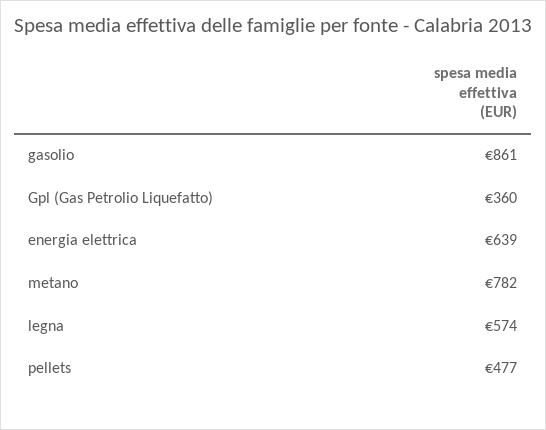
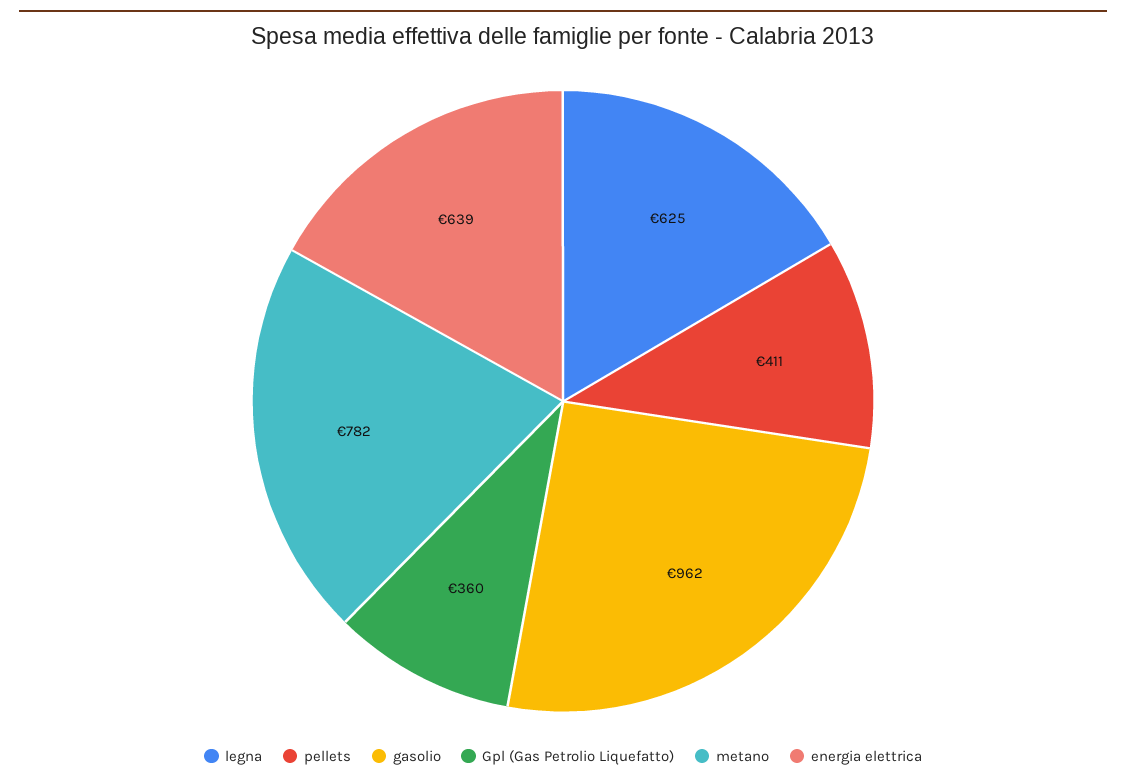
  {
-   "gasolio": 861,
+   "gasolio": 962,
    "Gpl (Gas Petrolio Liquefatto)": 360,
    "energia elettrica": 639,
    "metano": 782,
-   "legna": 574,
+   "legna": 625,
-   "pellets": 477
+   "pellets": 411
  }

